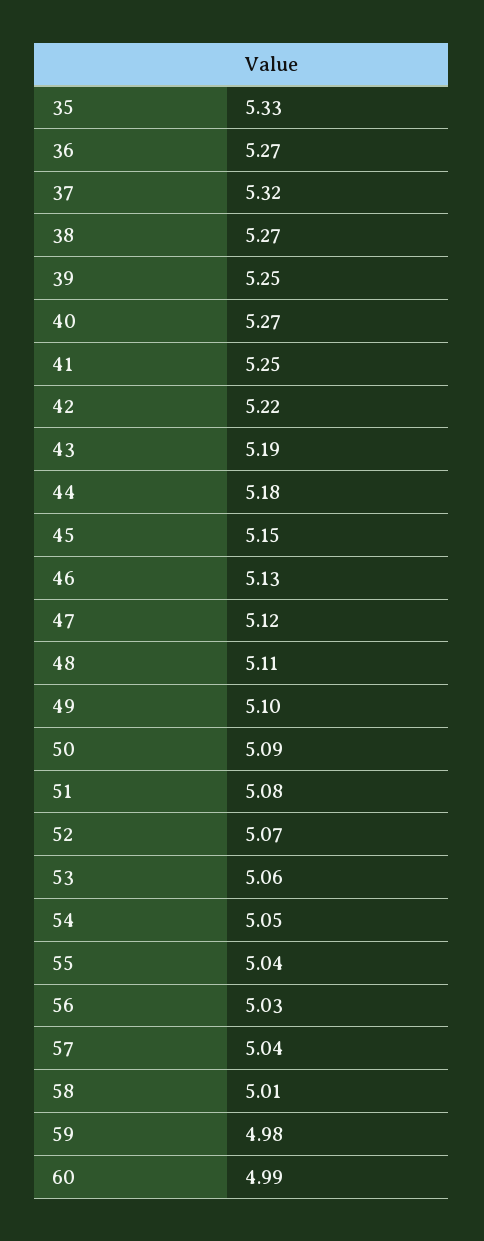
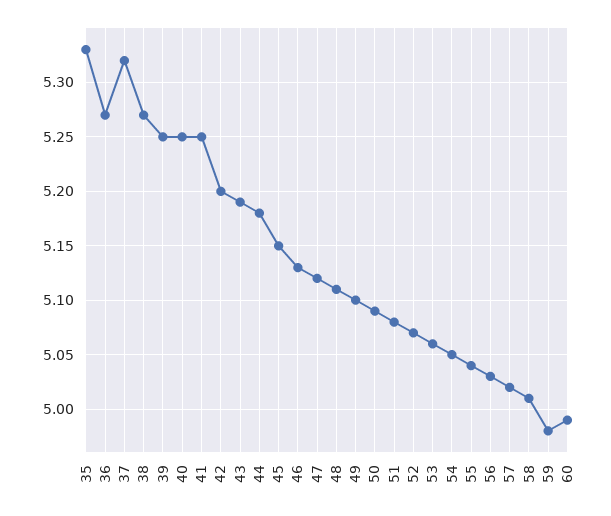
  {
    "35": 5.33,
    "36": 5.27,
    "37": 5.32,
    "38": 5.27,
    "39": 5.25,
-   "40": 5.27,
+   "40": 5.25,
    "41": 5.25,
-   "42": 5.22,
+   "42": 5.2,
    "43": 5.19,
    "44": 5.18,
    "45": 5.15,
    "46": 5.13,
    "47": 5.12,
    "48": 5.11,
    "49": 5.1,
    "50": 5.09,
    "51": 5.08,
    "52": 5.07,
    "53": 5.06,
    "54": 5.05,
    "55": 5.04,
    "56": 5.03,
-   "57": 5.04,
+   "57": 5.02,
    "58": 5.01,
    "59": 4.98,
    "60": 4.99
  }

